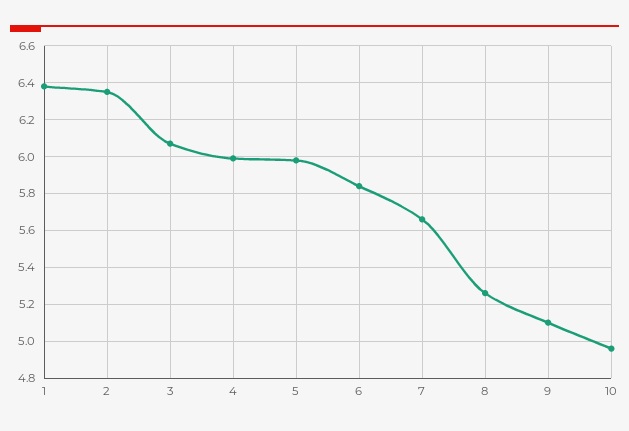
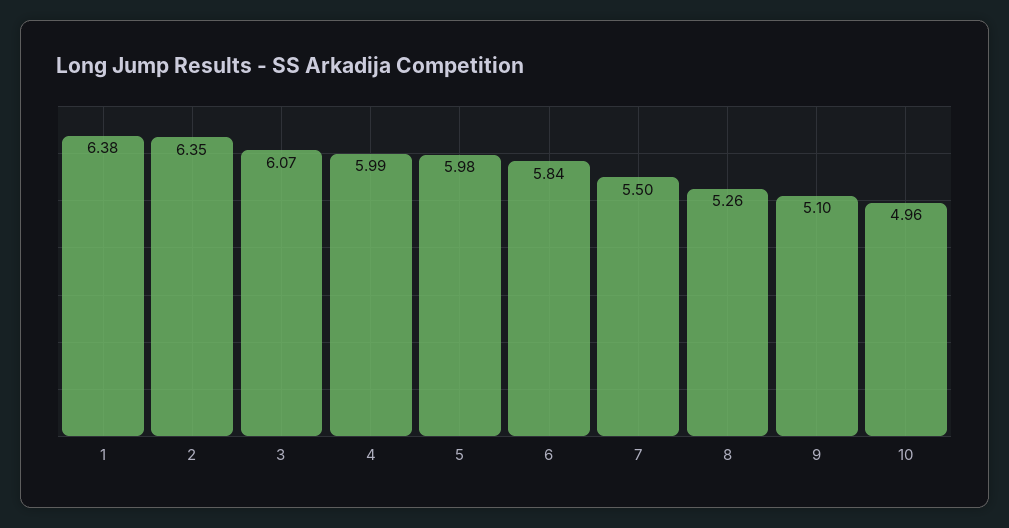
  {
    "1": 6.38,
    "2": 6.35,
    "3": 6.07,
    "4": 5.99,
    "5": 5.98,
    "6": 5.84,
-   "7": 5.65,
+   "7": 5.5,
    "8": 5.26,
    "9": 5.1,
    "10": 4.96
  }

